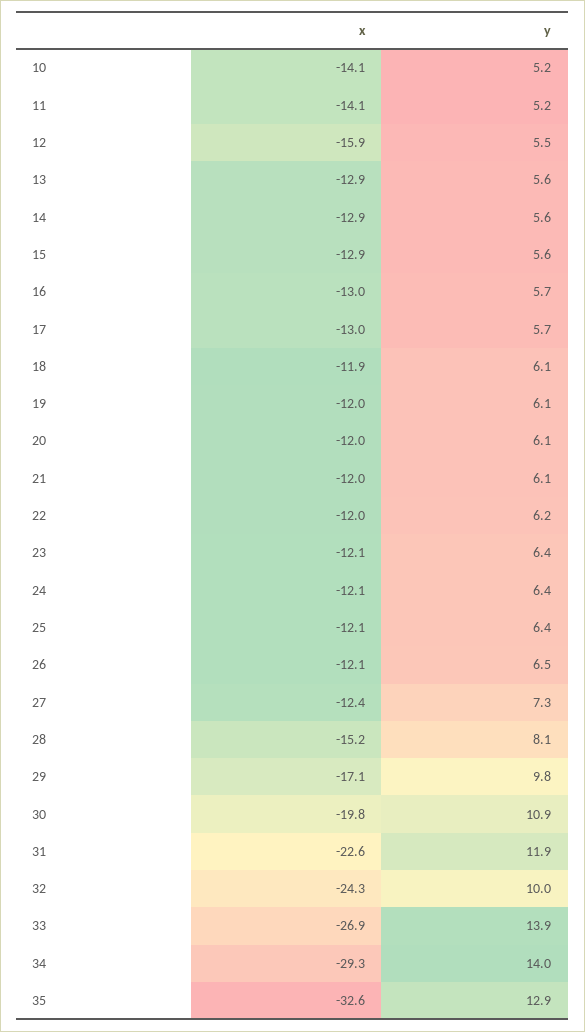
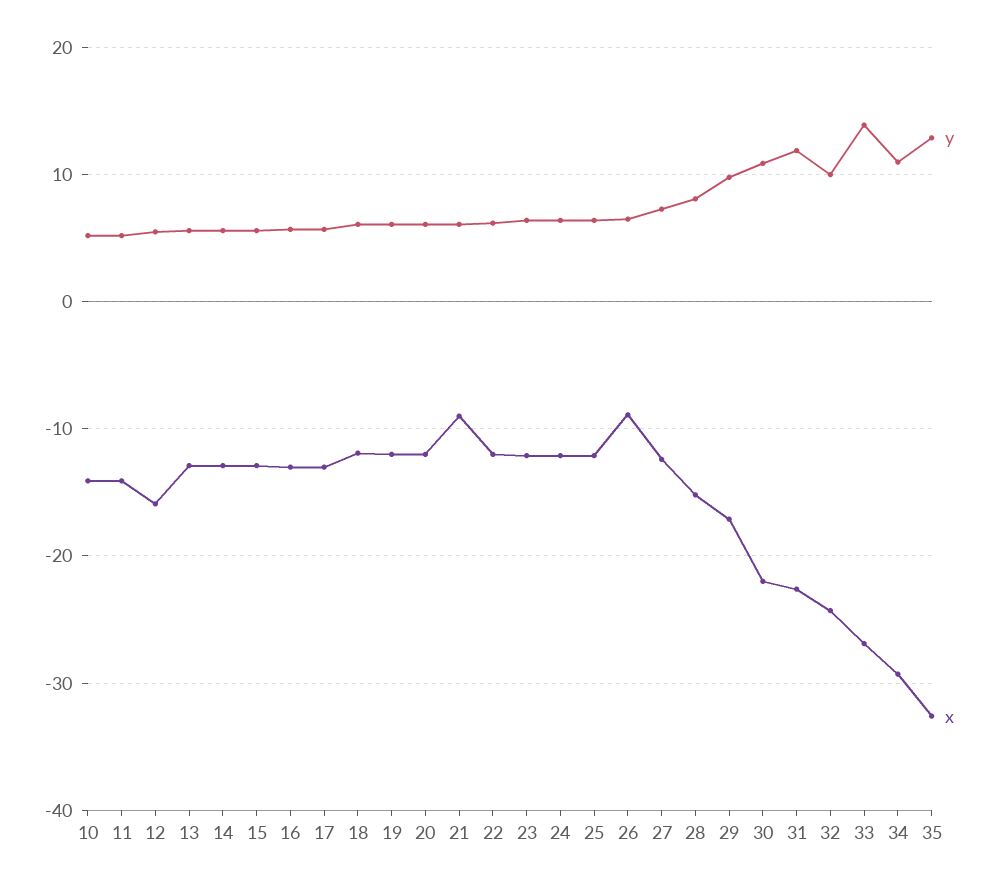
  {
    "x": {
      "10": -14.1,
      "11": -14.1,
      "12": -15.9,
      "13": -12.9,
      "14": -12.9,
      "15": -12.9,
      "16": -13,
      "17": -13,
      "18": -11.9,
      "19": -12,
      "20": -12,
-     "21": -12,
+     "21": -9,
      "22": -12,
      "23": -12.1,
      "24": -12.1,
      "25": -12.1,
-     "26": -12.1,
+     "26": -9,
      "27": -12.4,
      "28": -15.2,
      "29": -17.1,
-     "30": -19.8,
+     "30": -22,
      "31": -22.6,
      "32": -24.3,
      "33": -26.9,
      "34": -29.3,
      "35": -32.6
    },
    "y": {
      "10": 5.2,
      "11": 5.2,
      "12": 5.5,
      "13": 5.6,
      "14": 5.6,
      "15": 5.6,
      "16": 5.7,
      "17": 5.7,
      "18": 6.1,
      "19": 6.1,
      "20": 6.1,
      "21": 6.1,
      "22": 6.2,
      "23": 6.4,
      "24": 6.4,
      "25": 6.4,
      "26": 6.5,
      "27": 7.3,
      "28": 8.1,
      "29": 9.8,
      "30": 10.9,
      "31": 11.9,
      "32": 10,
      "33": 13.9,
-     "34": 14,
+     "34": 11,
      "35": 12.9
    }
  }

